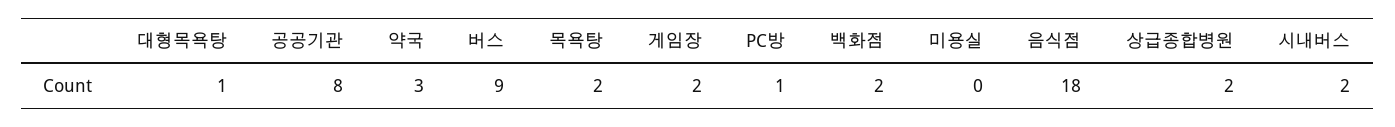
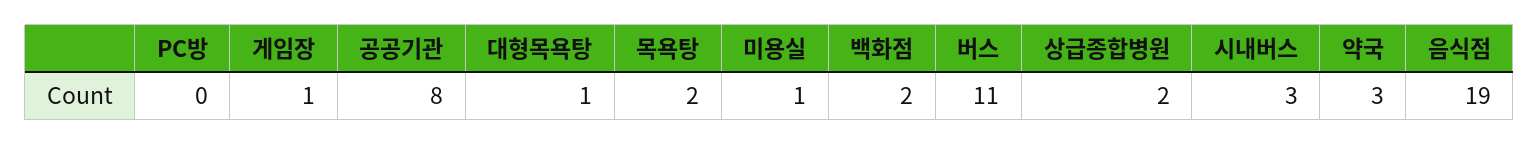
  {
    "대형목욕탕": 1,
    "공공기관": 8,
    "약국": 3,
-   "버스": 9,
+   "버스": 11,
    "목욕탕": 2,
-   "게임장": 2,
+   "게임장": 1,
-   "PC방": 1,
+   "PC방": 0,
    "백화점": 2,
-   "미용실": 0,
+   "미용실": 1,
-   "음식점": 18,
+   "음식점": 19,
    "상급종합병원": 2,
-   "시내버스": 2
+   "시내버스": 3
  }

